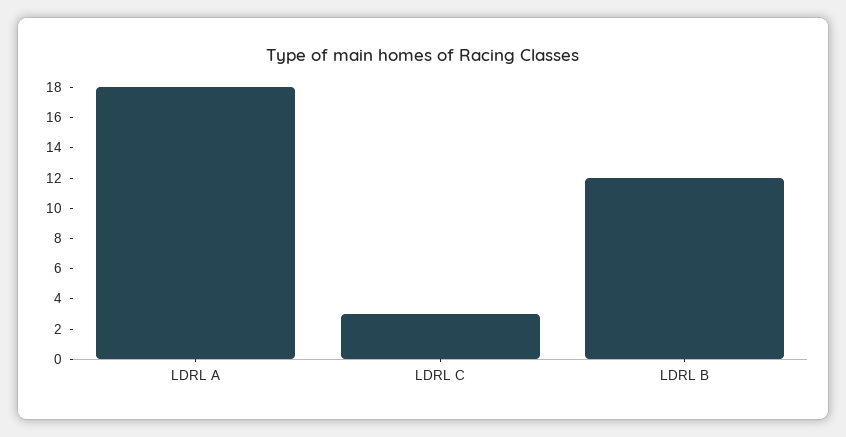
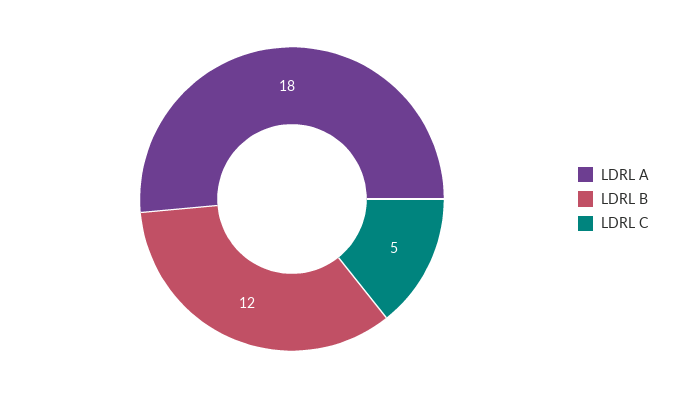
  {
    "LDRL A": 18,
-   "LDRL C": 3,
+   "LDRL C": 5,
    "LDRL B": 12
  }

